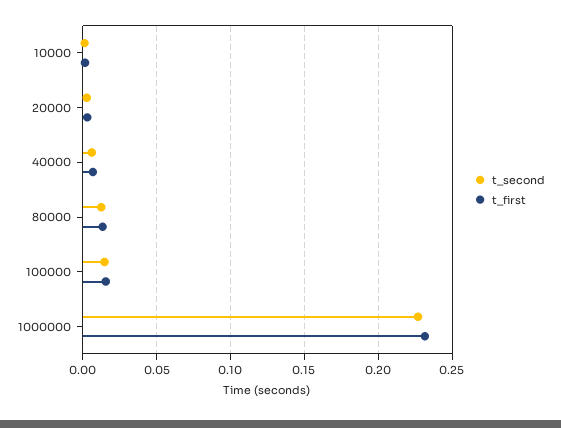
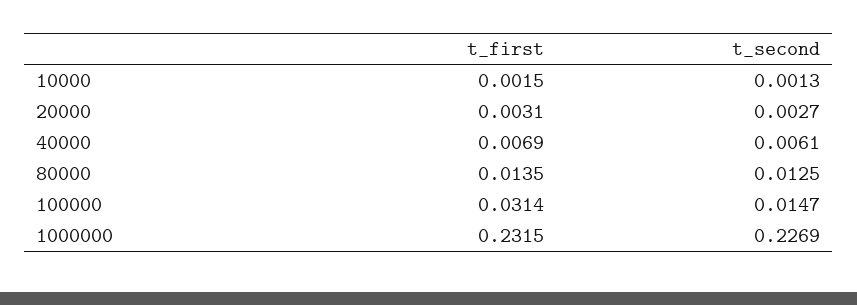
  {
    "t_second": {
      "10000": 0.0013,
      "20000": 0.0027,
      "40000": 0.0061,
      "80000": 0.0125,
      "100000": 0.0147,
      "1000000": 0.2269
    },
    "t_first": {
      "10000": 0.0015,
      "20000": 0.0031,
      "40000": 0.0069,
      "80000": 0.0135,
-     "100000": 0.015,
+     "100000": 0.0314,
      "1000000": 0.2315
    }
  }

